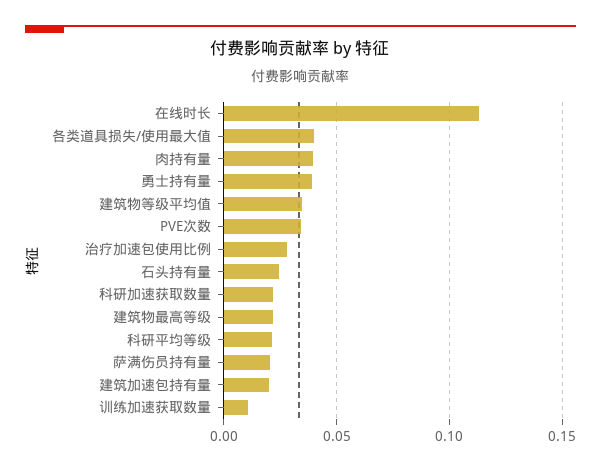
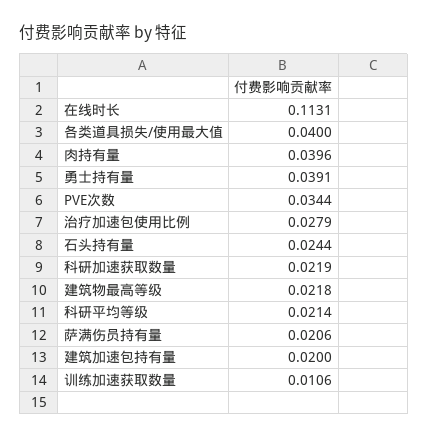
  {
    "在线时长": 0.1131,
    "各类道具损失/使用最大值": 0.04,
    "肉持有量": 0.0396,
    "勇士持有量": 0.0391,
-   "建筑物等级平均值": 0.035,
    "PVE次数": 0.0344,
    "治疗加速包使用比例": 0.0279,
    "石头持有量": 0.0244,
    "科研加速获取数量": 0.0219,
    "建筑物最高等级": 0.0218,
    "科研平均等级": 0.0214,
    "萨满伤员持有量": 0.0206,
    "建筑加速包持有量": 0.02,
    "训练加速获取数量": 0.0106
  }

